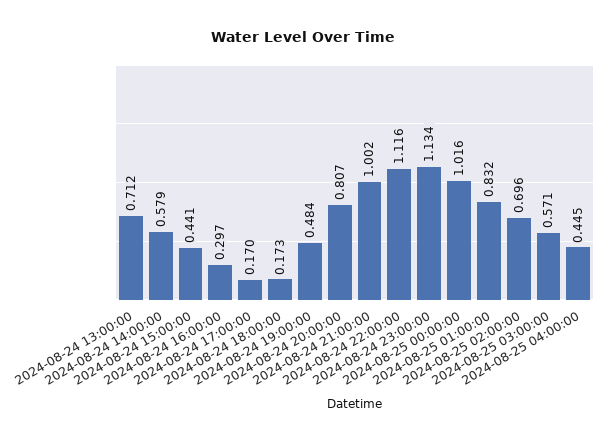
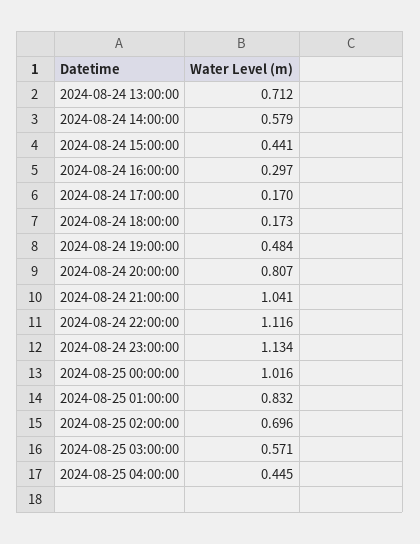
  {
    "2024-08-24 13:00:00": 0.712,
    "2024-08-24 14:00:00": 0.579,
    "2024-08-24 15:00:00": 0.441,
    "2024-08-24 16:00:00": 0.297,
    "2024-08-24 17:00:00": 0.17,
    "2024-08-24 18:00:00": 0.173,
    "2024-08-24 19:00:00": 0.484,
    "2024-08-24 20:00:00": 0.807,
-   "2024-08-24 21:00:00": 1.002,
+   "2024-08-24 21:00:00": 1.041,
    "2024-08-24 22:00:00": 1.116,
    "2024-08-24 23:00:00": 1.134,
    "2024-08-25 00:00:00": 1.016,
    "2024-08-25 01:00:00": 0.832,
    "2024-08-25 02:00:00": 0.696,
    "2024-08-25 03:00:00": 0.571,
    "2024-08-25 04:00:00": 0.445
  }

